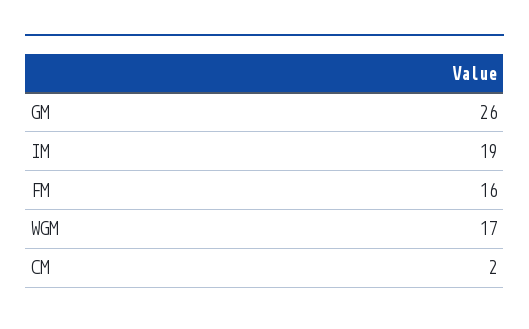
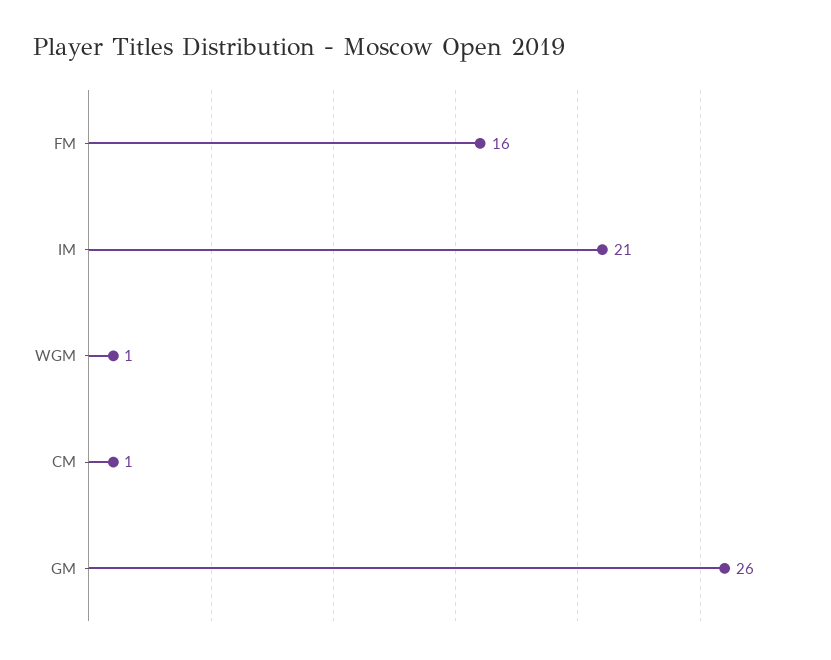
  {
    "GM": 26,
-   "IM": 19,
+   "IM": 21,
    "FM": 16,
-   "WGM": 17,
+   "WGM": 1,
-   "CM": 2
+   "CM": 1
  }

